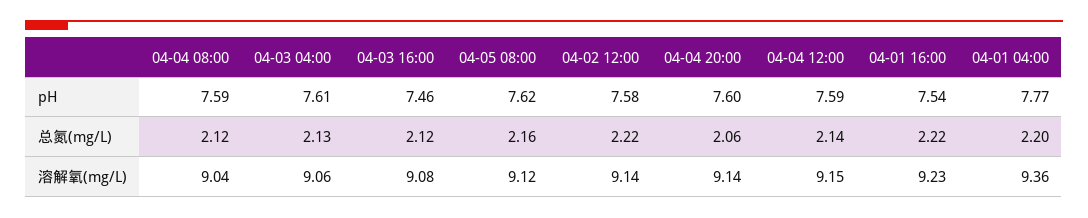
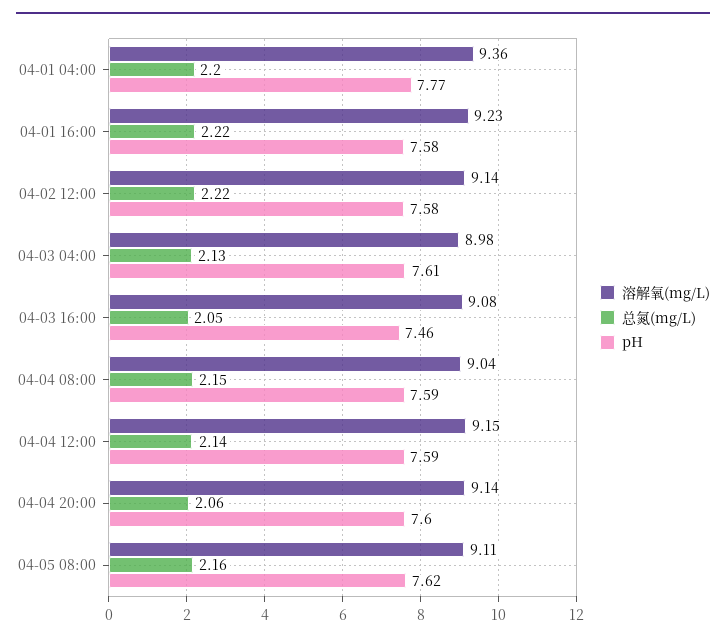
  {
    "pH": {
      "04-04 08:00": 7.59,
      "04-03 04:00": 7.61,
      "04-03 16:00": 7.46,
      "04-05 08:00": 7.62,
      "04-02 12:00": 7.58,
      "04-04 20:00": 7.6,
      "04-04 12:00": 7.59,
-     "04-01 16:00": 7.54,
+     "04-01 16:00": 7.58,
      "04-01 04:00": 7.77
    },
    "总氮(mg/L)": {
-     "04-04 08:00": 2.12,
+     "04-04 08:00": 2.15,
      "04-03 04:00": 2.13,
-     "04-03 16:00": 2.12,
+     "04-03 16:00": 2.05,
      "04-05 08:00": 2.16,
      "04-02 12:00": 2.22,
      "04-04 20:00": 2.06,
      "04-04 12:00": 2.14,
      "04-01 16:00": 2.22,
      "04-01 04:00": 2.2
    },
    "溶解氧(mg/L)": {
      "04-04 08:00": 9.04,
-     "04-03 04:00": 9.06,
+     "04-03 04:00": 8.98,
      "04-03 16:00": 9.08,
-     "04-05 08:00": 9.12,
+     "04-05 08:00": 9.11,
      "04-02 12:00": 9.14,
      "04-04 20:00": 9.14,
      "04-04 12:00": 9.15,
      "04-01 16:00": 9.23,
      "04-01 04:00": 9.36
    }
  }

